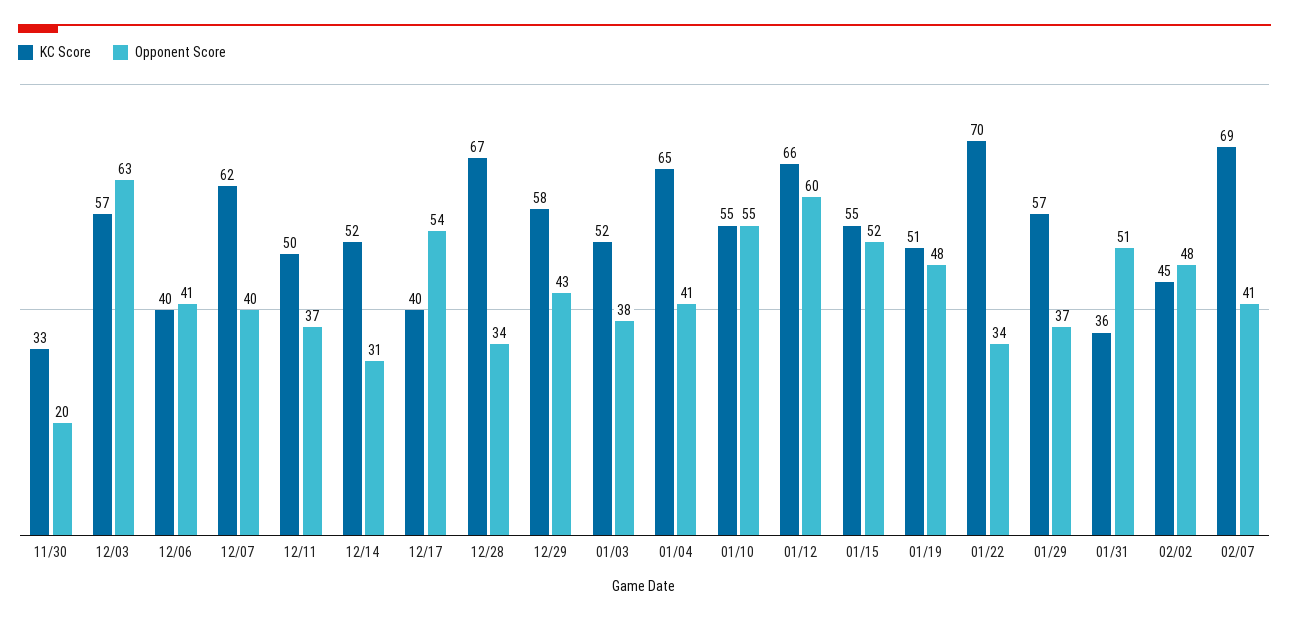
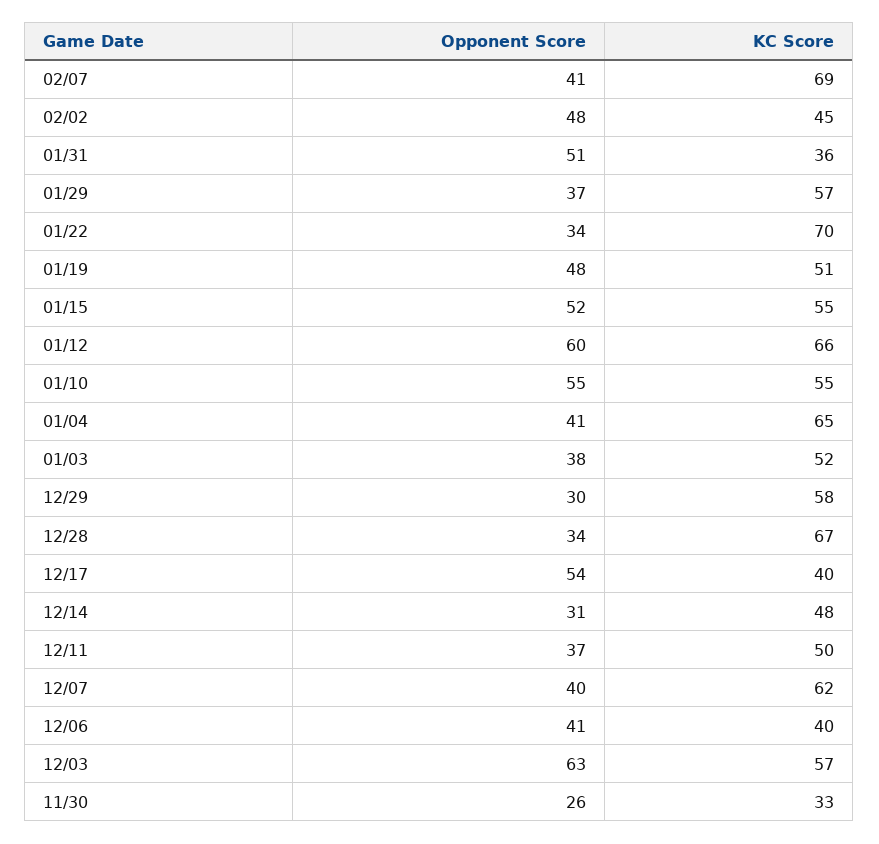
  {
    "KC Score": {
      "11/30": 33,
      "12/03": 57,
      "12/06": 40,
      "12/07": 62,
      "12/11": 50,
-     "12/14": 52,
+     "12/14": 48,
      "12/17": 40,
      "12/28": 67,
      "12/29": 58,
      "01/03": 52,
      "01/04": 65,
      "01/10": 55,
      "01/12": 66,
      "01/15": 55,
      "01/19": 51,
      "01/22": 70,
      "01/29": 57,
      "01/31": 36,
      "02/02": 45,
      "02/07": 69
    },
    "Opponent Score": {
-     "11/30": 20,
+     "11/30": 26,
      "12/03": 63,
      "12/06": 41,
      "12/07": 40,
      "12/11": 37,
      "12/14": 31,
      "12/17": 54,
      "12/28": 34,
-     "12/29": 43,
+     "12/29": 30,
      "01/03": 38,
      "01/04": 41,
      "01/10": 55,
      "01/12": 60,
      "01/15": 52,
      "01/19": 48,
      "01/22": 34,
      "01/29": 37,
      "01/31": 51,
      "02/02": 48,
      "02/07": 41
    }
  }

